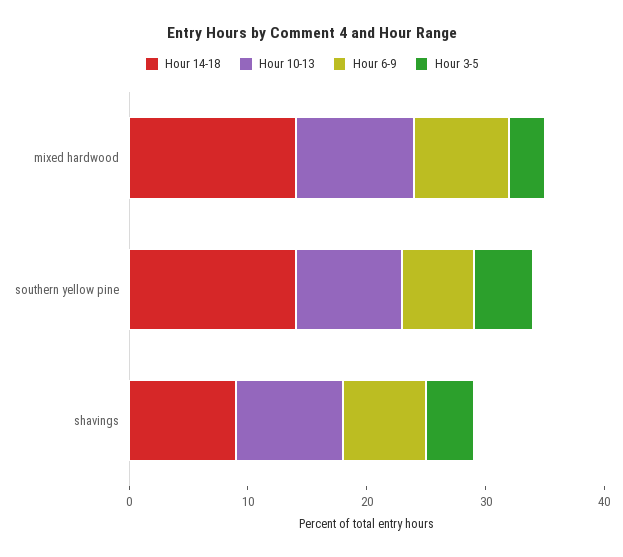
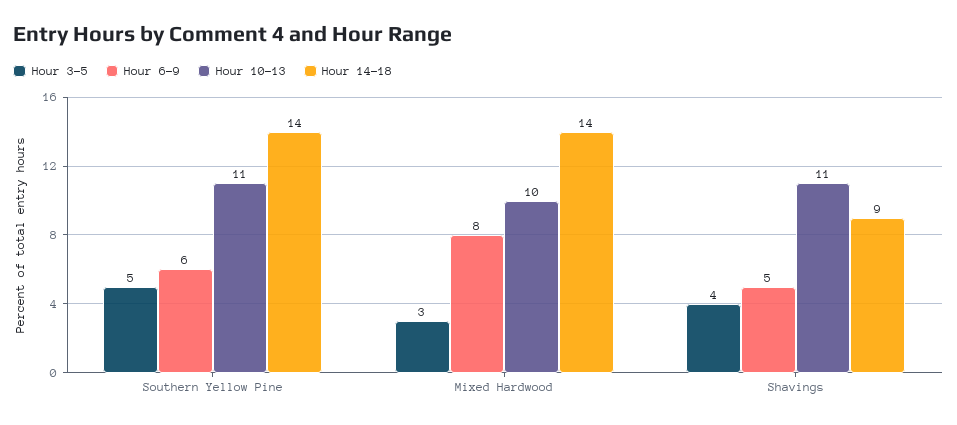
  {
    "Hour 14-18": {
      "mixed hardwood": 14,
      "southern yellow pine": 14,
      "shavings": 9
    },
    "Hour 10-13": {
      "mixed hardwood": 10,
-     "southern yellow pine": 9,
+     "southern yellow pine": 11,
-     "shavings": 9
+     "shavings": 11
    },
    "Hour 6-9": {
      "mixed hardwood": 8,
      "southern yellow pine": 6,
-     "shavings": 7
+     "shavings": 5
    },
    "Hour 3-5": {
      "mixed hardwood": 3,
      "southern yellow pine": 5,
      "shavings": 4
    }
  }

